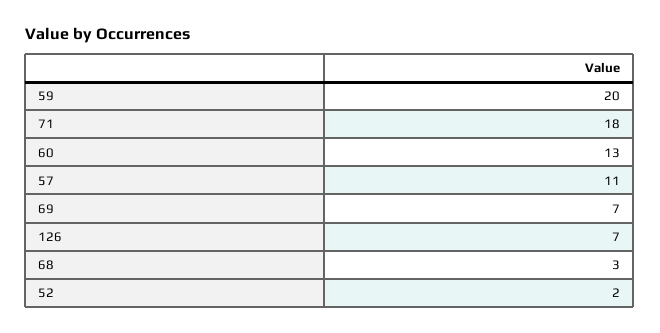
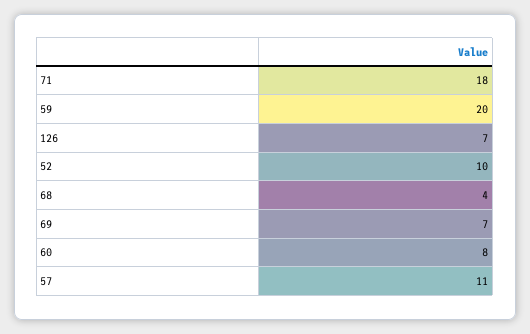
  {
    "59": 20,
    "71": 18,
-   "60": 13,
+   "60": 8,
    "57": 11,
    "69": 7,
    "126": 7,
-   "68": 3,
+   "68": 4,
-   "52": 2
+   "52": 10
  }

